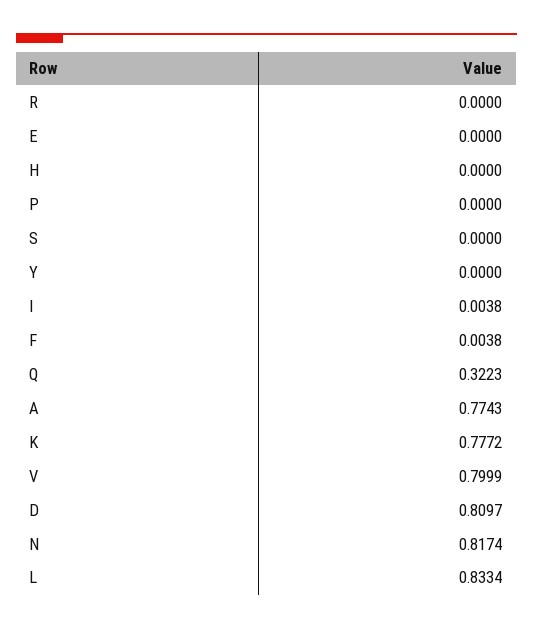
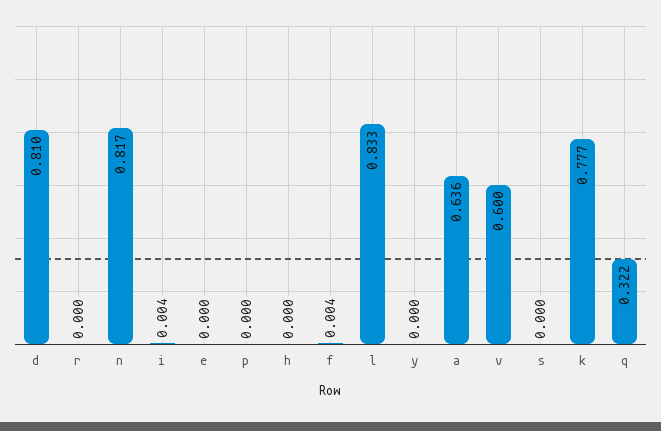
  {
    "R": 0,
    "E": 0,
    "H": 0,
    "P": 0,
    "S": 0,
    "Y": 0,
    "I": 0.0038,
    "F": 0.0038,
    "Q": 0.3223,
-   "A": 0.7743,
+   "A": 0.636,
    "K": 0.7772,
-   "V": 0.7999,
+   "V": 0.6,
    "D": 0.8097,
    "N": 0.8174,
    "L": 0.8334
  }

